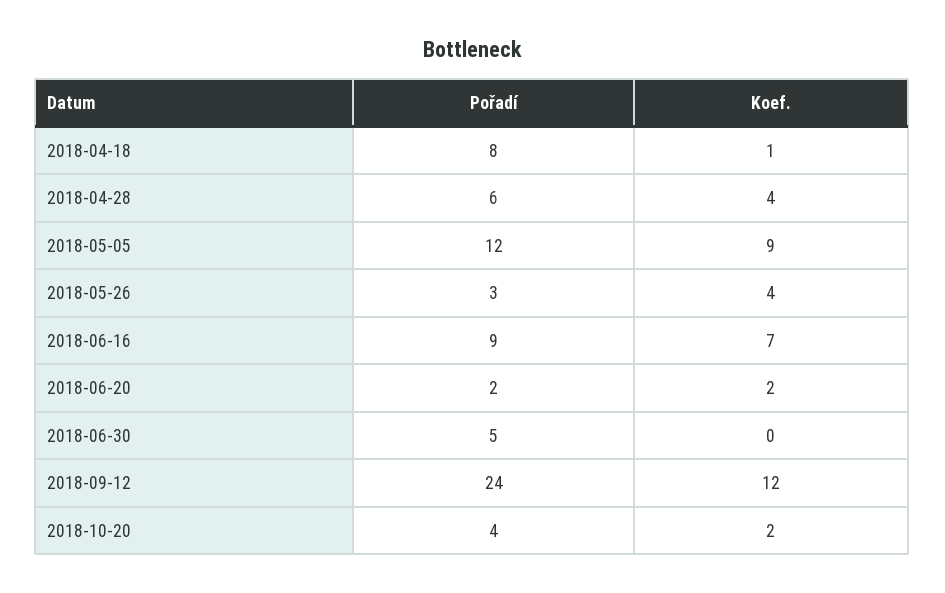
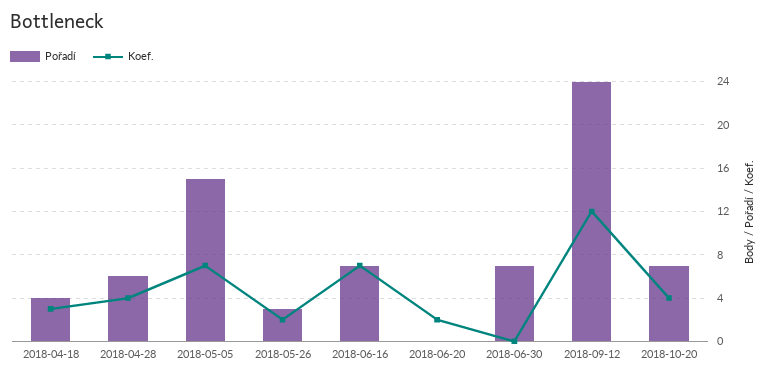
  {
    "Pořadí": {
-     "2018-04-18": 8,
+     "2018-04-18": 4,
      "2018-04-28": 6,
-     "2018-05-05": 12,
+     "2018-05-05": 15,
      "2018-05-26": 3,
-     "2018-06-16": 9,
+     "2018-06-16": 7,
-     "2018-06-20": 2,
+     "2018-06-20": 0,
-     "2018-06-30": 5,
+     "2018-06-30": 7,
      "2018-09-12": 24,
-     "2018-10-20": 4
+     "2018-10-20": 7
    },
    "Koef.": {
-     "2018-04-18": 1,
+     "2018-04-18": 3,
      "2018-04-28": 4,
-     "2018-05-05": 9,
+     "2018-05-05": 7,
-     "2018-05-26": 4,
+     "2018-05-26": 2,
      "2018-06-16": 7,
      "2018-06-20": 2,
      "2018-06-30": 0,
      "2018-09-12": 12,
-     "2018-10-20": 2
+     "2018-10-20": 4
    }
  }

